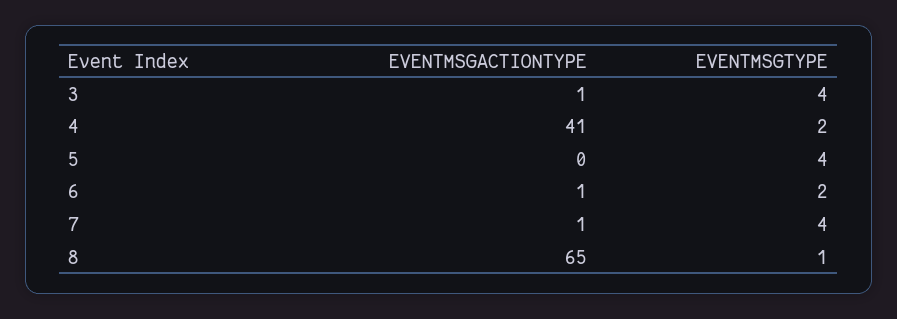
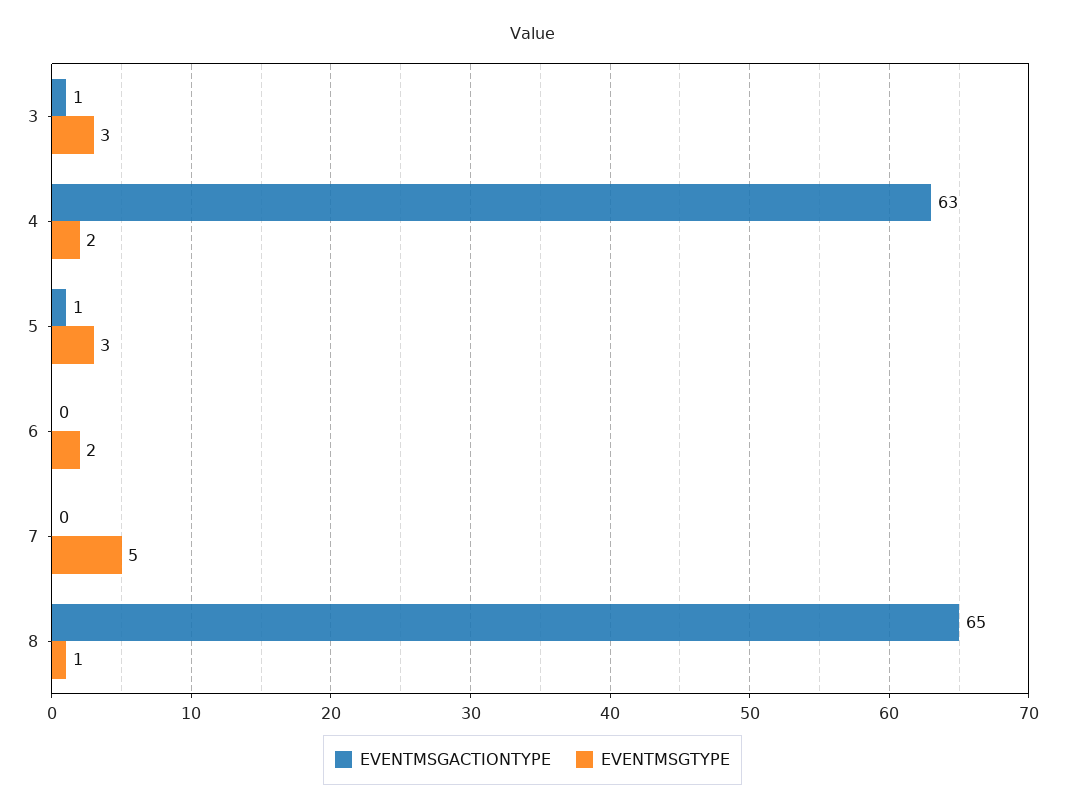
  {
    "EVENTMSGACTIONTYPE": {
      "3": 1,
-     "4": 41,
+     "4": 63,
-     "5": 0,
+     "5": 1,
-     "6": 1,
+     "6": 0,
-     "7": 1,
+     "7": 0,
      "8": 65
    },
    "EVENTMSGTYPE": {
-     "3": 4,
+     "3": 3,
      "4": 2,
-     "5": 4,
+     "5": 3,
      "6": 2,
-     "7": 4,
+     "7": 5,
      "8": 1
    }
  }

